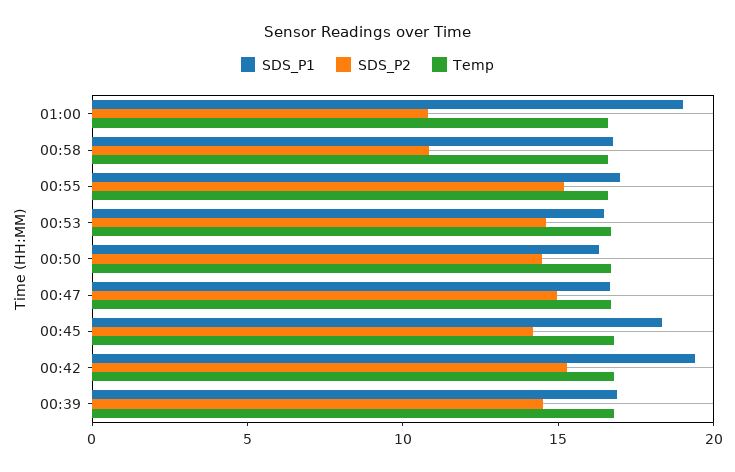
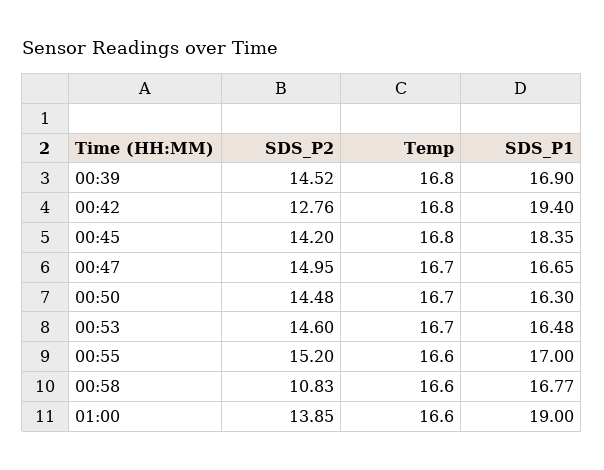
  {
    "SDS_P1": {
      "01:00": 19,
      "00:58": 16.77,
      "00:55": 17,
      "00:53": 16.48,
      "00:50": 16.3,
      "00:47": 16.65,
      "00:45": 18.35,
      "00:42": 19.4,
      "00:39": 16.9
    },
    "SDS_P2": {
-     "01:00": 11,
+     "01:00": 13.85,
      "00:58": 10.83,
      "00:55": 15.2,
      "00:53": 14.6,
      "00:50": 14.48,
      "00:47": 14.95,
      "00:45": 14.2,
-     "00:42": 15,
+     "00:42": 12.76,
      "00:39": 14.52
    },
    "Temp": {
      "01:00": 16.6,
      "00:58": 16.6,
      "00:55": 16.6,
      "00:53": 16.7,
      "00:50": 16.7,
      "00:47": 16.7,
      "00:45": 16.8,
      "00:42": 16.8,
      "00:39": 16.8
    }
  }

